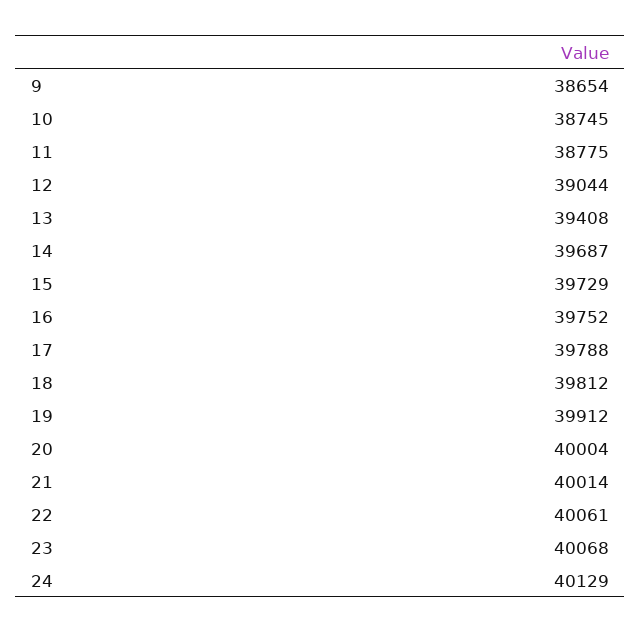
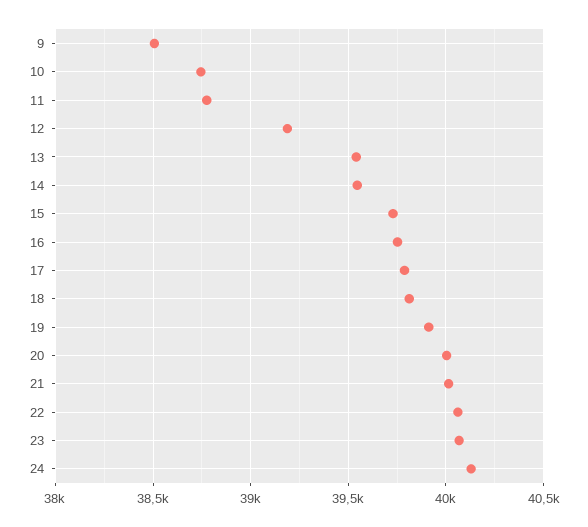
  {
-   "9": 38654,
+   "9": 38500,
    "10": 38745,
    "11": 38775,
-   "12": 39044,
+   "12": 39200,
-   "13": 39408,
+   "13": 39550,
-   "14": 39687,
+   "14": 39550,
    "15": 39729,
    "16": 39752,
    "17": 39788,
    "18": 39812,
    "19": 39912,
    "20": 40004,
    "21": 40014,
    "22": 40061,
    "23": 40068,
    "24": 40129
  }

